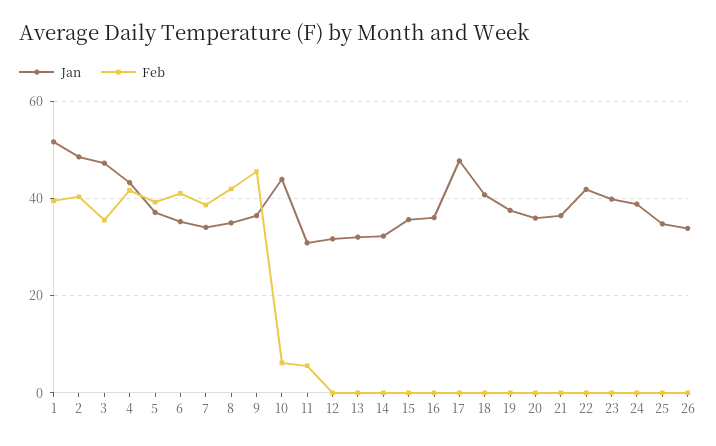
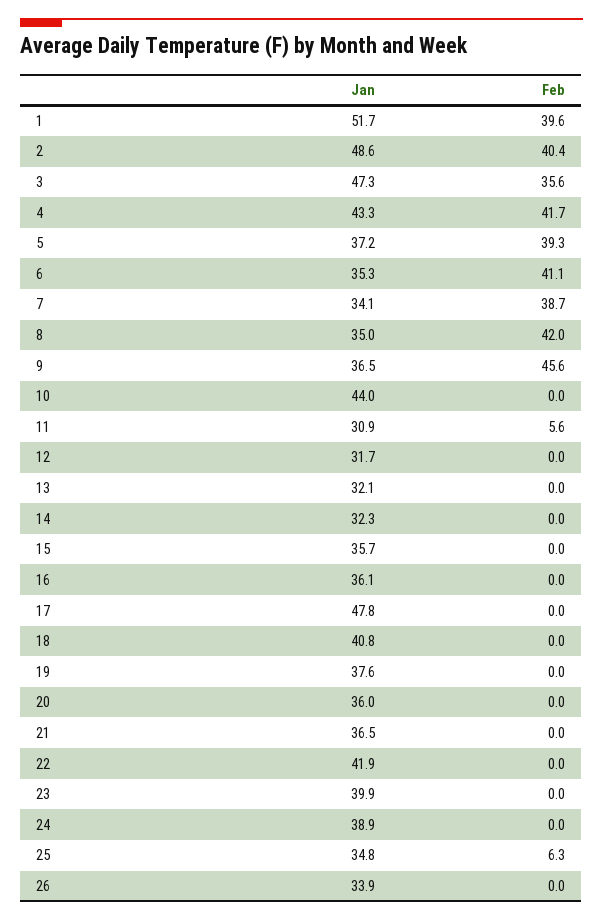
  {
    "Jan": {
      "1": 51.7,
      "2": 48.6,
      "3": 47.3,
      "4": 43.3,
      "5": 37.2,
      "6": 35.3,
      "7": 34.1,
      "8": 35,
      "9": 36.5,
      "10": 44,
      "11": 30.9,
      "12": 31.7,
      "13": 32.1,
      "14": 32.3,
      "15": 35.7,
      "16": 36.1,
      "17": 47.8,
      "18": 40.8,
      "19": 37.6,
      "20": 36,
      "21": 36.5,
      "22": 41.9,
      "23": 39.9,
      "24": 38.9,
      "25": 34.8,
      "26": 33.9
    },
    "Feb": {
      "1": 39.6,
      "2": 40.4,
      "3": 35.6,
      "4": 41.7,
      "5": 39.3,
      "6": 41.1,
      "7": 38.7,
      "8": 42,
      "9": 45.6,
-     "10": 6,
+     "10": 0,
      "11": 5.6,
      "12": 0,
      "13": 0,
      "14": 0,
      "15": 0,
      "16": 0,
      "17": 0,
      "18": 0,
      "19": 0,
      "20": 0,
      "21": 0,
      "22": 0,
      "23": 0,
      "24": 0,
-     "25": 0,
+     "25": 6.3,
      "26": 0
    }
  }

